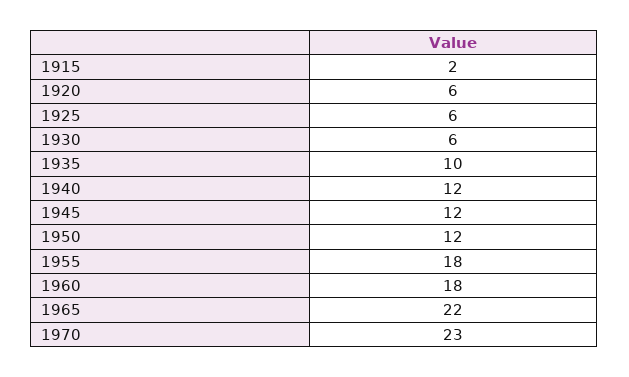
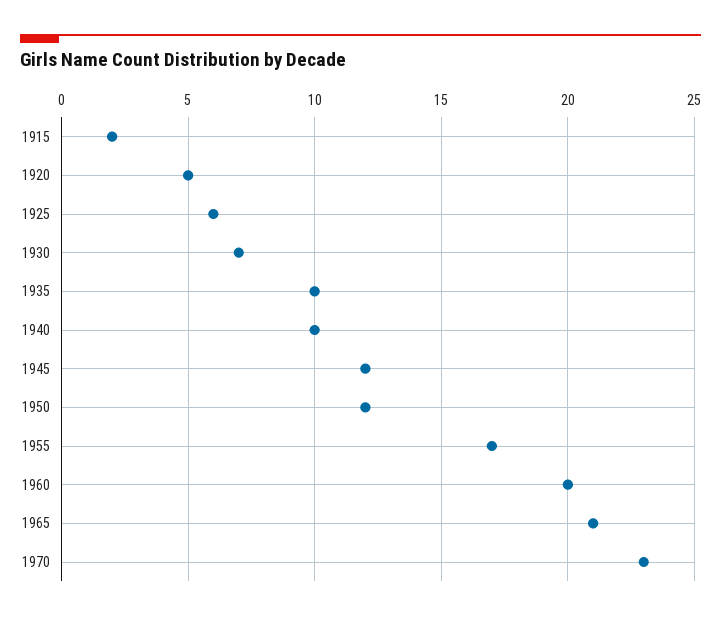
  {
    "1915": 2,
-   "1920": 6,
+   "1920": 5,
    "1925": 6,
-   "1930": 6,
+   "1930": 7,
    "1935": 10,
-   "1940": 12,
+   "1940": 10,
    "1945": 12,
    "1950": 12,
-   "1955": 18,
+   "1955": 17,
-   "1960": 18,
+   "1960": 20,
-   "1965": 22,
+   "1965": 21,
    "1970": 23
  }

